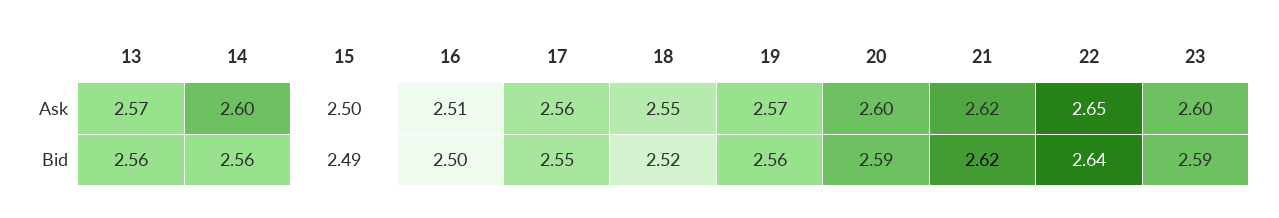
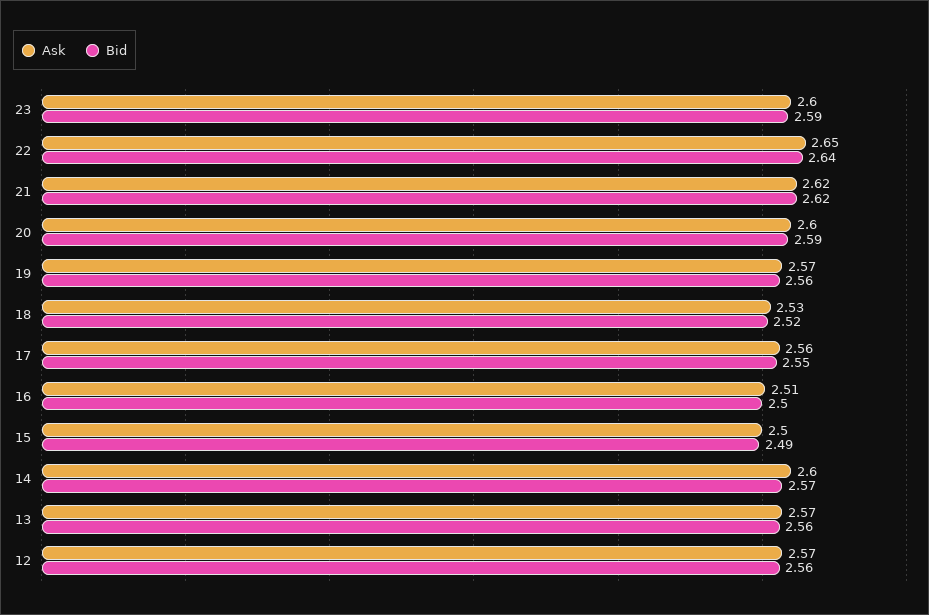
  {
    "Ask": {
      "13": 2.57,
      "14": 2.6,
      "15": 2.5,
      "16": 2.51,
      "17": 2.56,
-     "18": 2.55,
+     "18": 2.53,
      "19": 2.57,
      "20": 2.6,
      "21": 2.62,
      "22": 2.65,
-     "23": 2.6
+     "23": 2.6,
+     "12": 2.57
    },
    "Bid": {
      "13": 2.56,
-     "14": 2.56,
+     "14": 2.57,
      "15": 2.49,
      "16": 2.5,
      "17": 2.55,
      "18": 2.52,
      "19": 2.56,
      "20": 2.59,
      "21": 2.62,
      "22": 2.64,
-     "23": 2.59
+     "23": 2.59,
+     "12": 2.56
    }
  }

